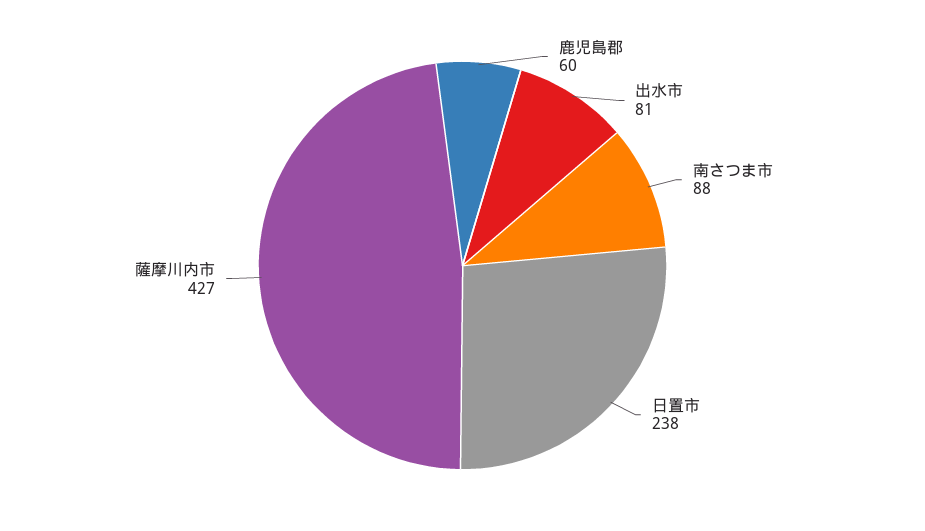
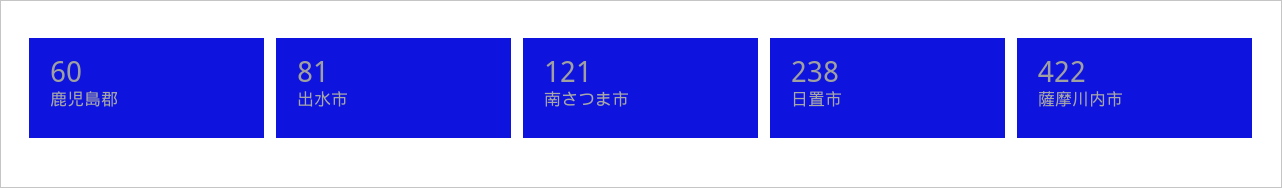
  {
    "鹿児島郡": 60,
    "出水市": 81,
-   "南さつま市": 88,
+   "南さつま市": 121,
    "日置市": 238,
-   "薩摩川内市": 427
+   "薩摩川内市": 422
  }

